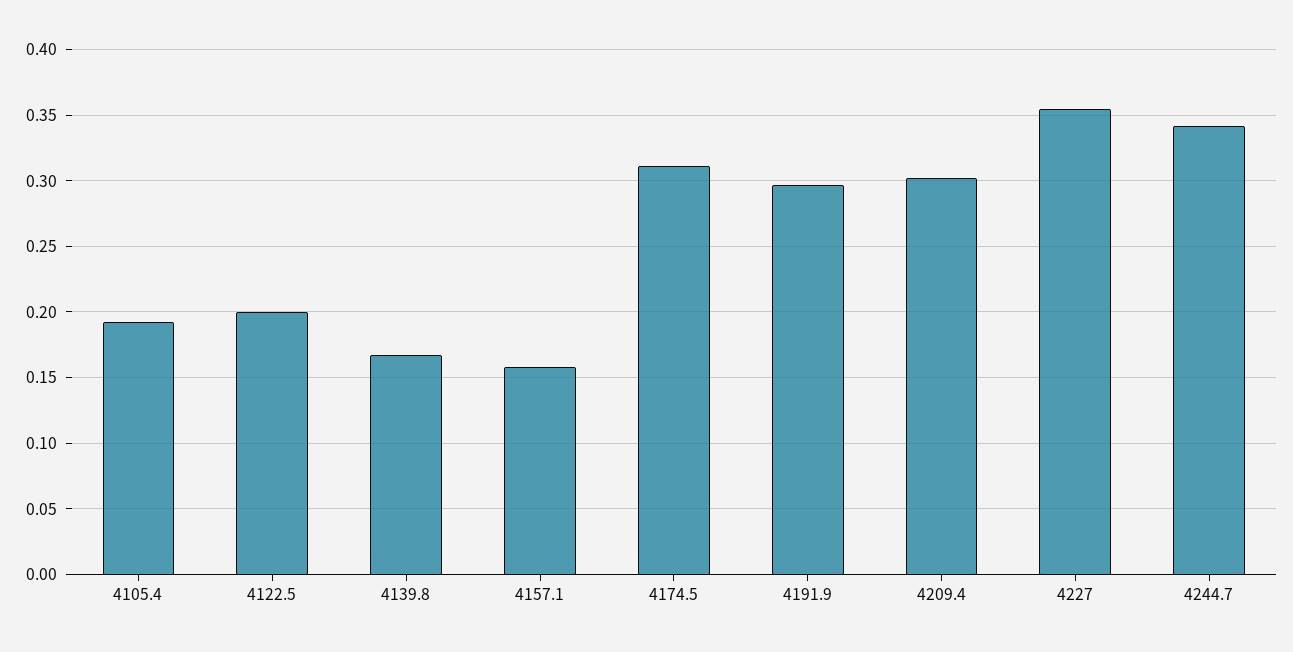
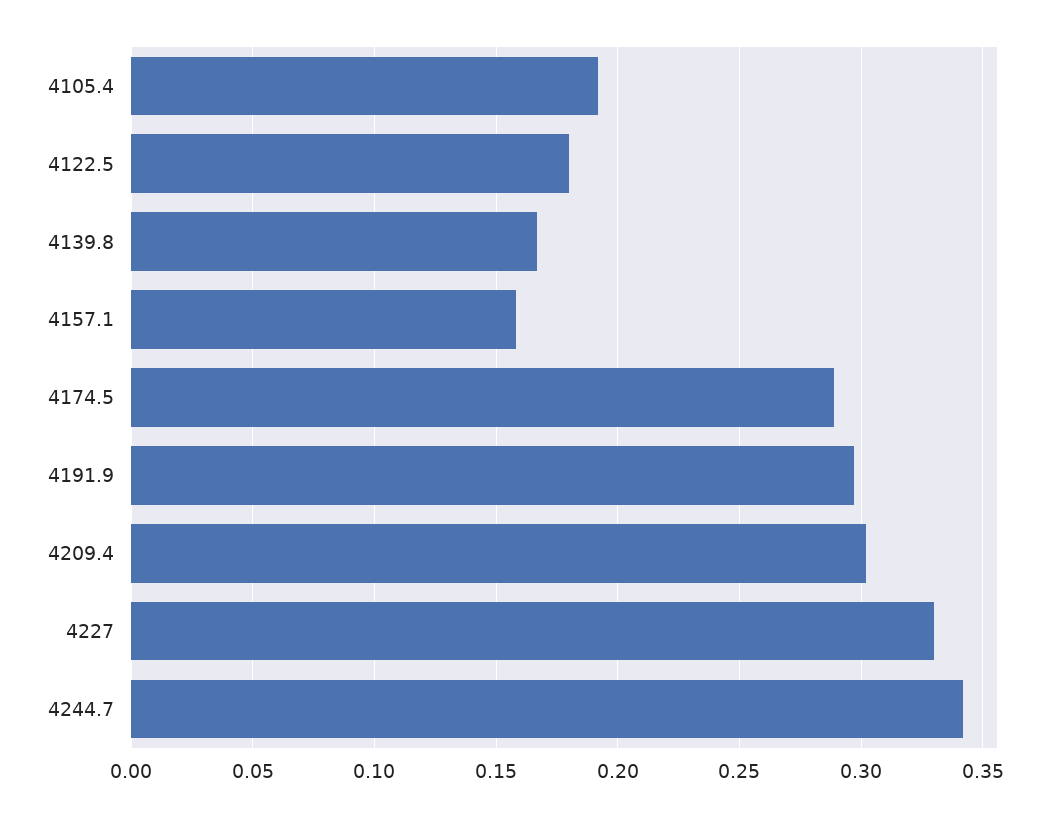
  {
    "4105.4": 0.19,
-   "4122.5": 0.2,
+   "4122.5": 0.18,
    "4139.8": 0.165,
    "4157.1": 0.16,
-   "4174.5": 0.31,
+   "4174.5": 0.29,
    "4191.9": 0.295,
    "4209.4": 0.3,
-   "4227": 0.355,
+   "4227": 0.33,
    "4244.7": 0.34
  }

